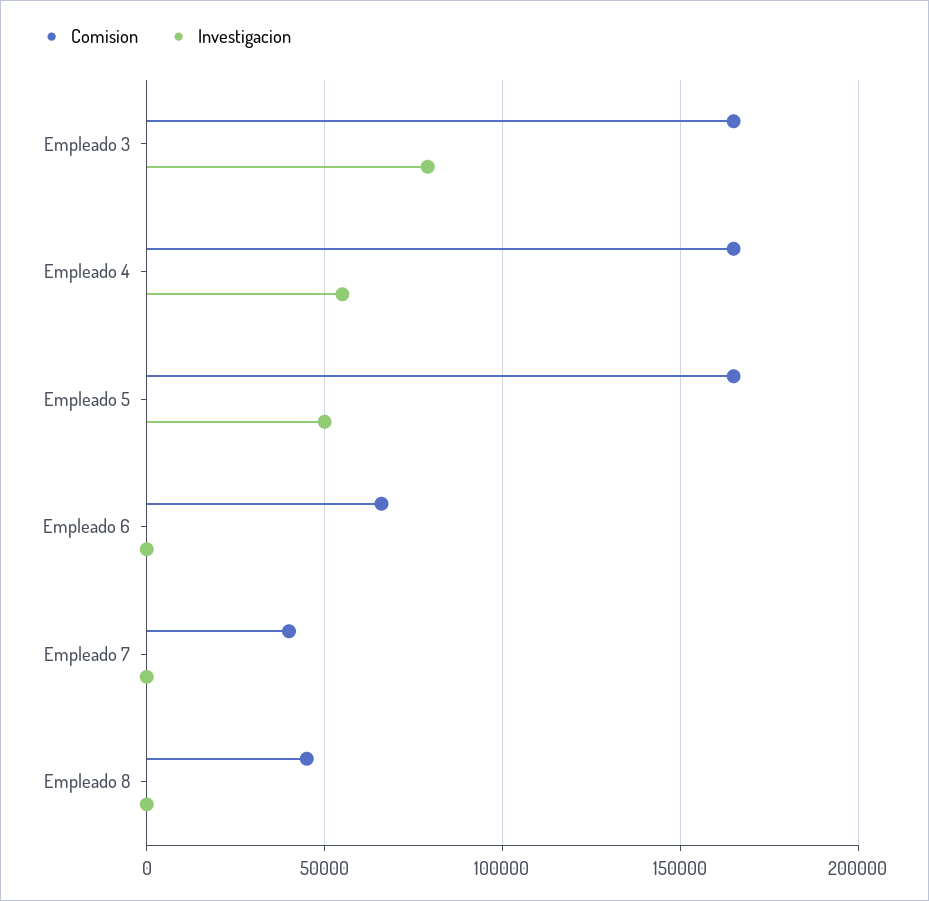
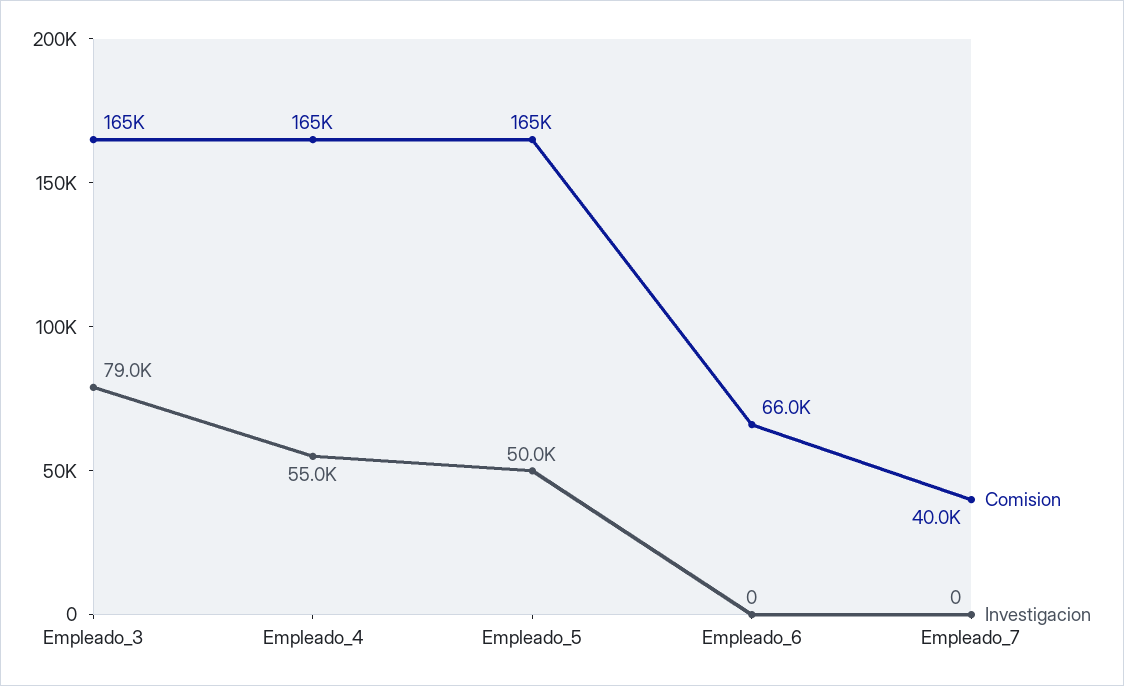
  {
    "Comision": {
      "Empleado 3": 165000,
      "Empleado 4": 165000,
      "Empleado 5": 165000,
      "Empleado 6": 66000,
-     "Empleado 7": 40000,
+     "Empleado 7": 40000
-     "Empleado 8": 45000
    },
    "Investigacion": {
      "Empleado 3": 79000,
      "Empleado 4": 55000,
      "Empleado 5": 50000,
      "Empleado 6": 0,
-     "Empleado 7": 0,
+     "Empleado 7": 0
-     "Empleado 8": 0
    }
  }

